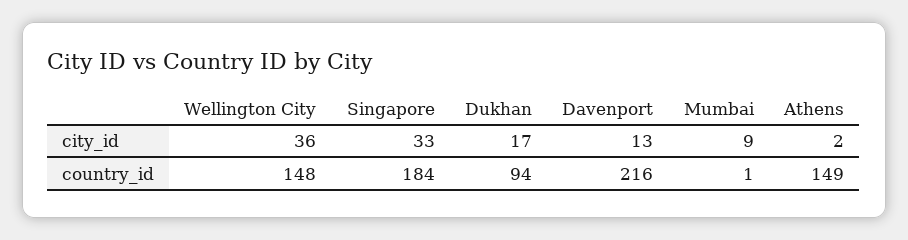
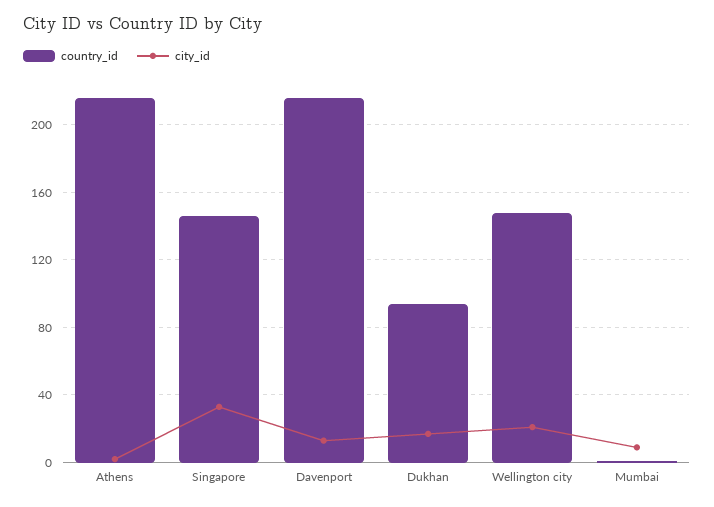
  {
    "city_id": {
-     "Wellington City": 36,
+     "Wellington City": 20,
      "Singapore": 33,
      "Dukhan": 17,
      "Davenport": 13,
      "Mumbai": 9,
      "Athens": 2
    },
    "country_id": {
      "Wellington City": 148,
-     "Singapore": 184,
+     "Singapore": 145,
      "Dukhan": 94,
      "Davenport": 216,
      "Mumbai": 1,
-     "Athens": 149
+     "Athens": 215
    }
  }

